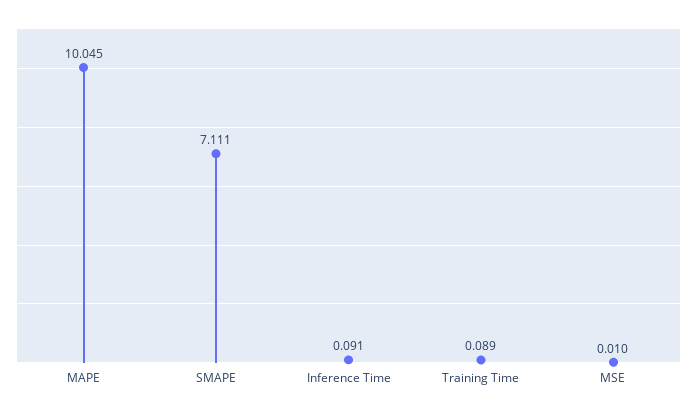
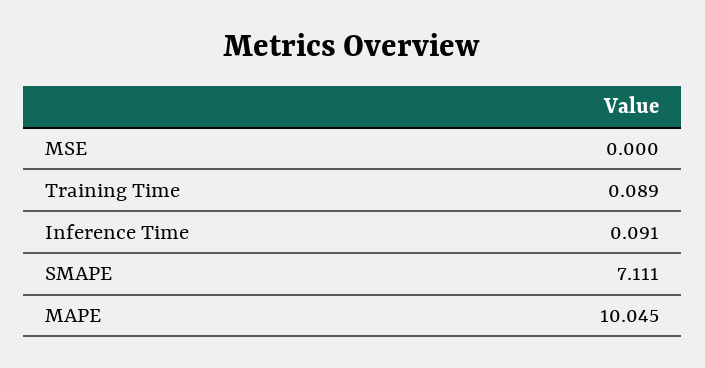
  {
    "MAPE": 10.045,
    "SMAPE": 7.111,
    "Inference Time": 0.091,
    "Training Time": 0.089,
-   "MSE": 0.01
+   "MSE": 0
  }

